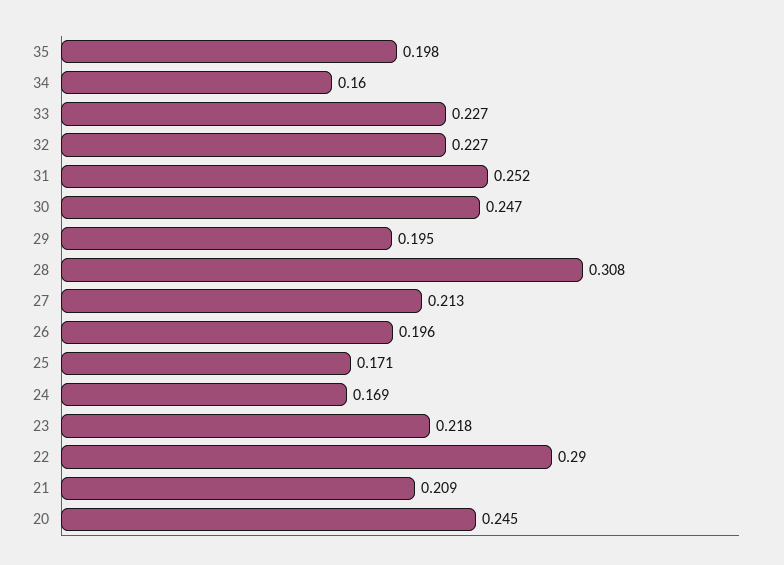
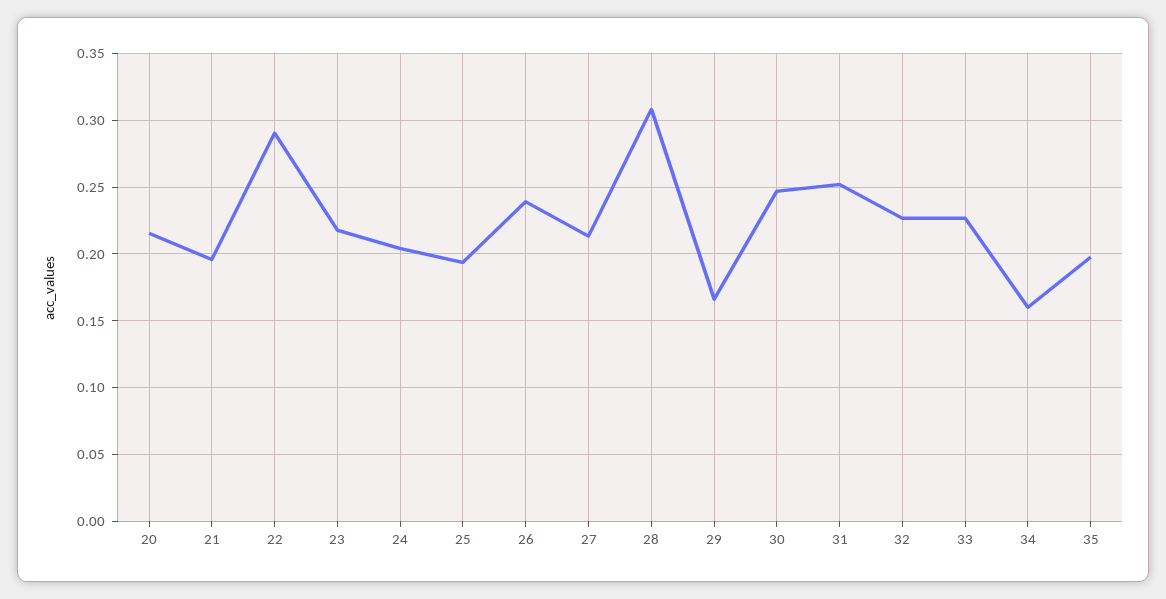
  {
    "35": 0.198,
    "34": 0.16,
    "33": 0.227,
    "32": 0.227,
    "31": 0.252,
    "30": 0.247,
-   "29": 0.195,
+   "29": 0.165,
    "28": 0.308,
    "27": 0.213,
-   "26": 0.196,
+   "26": 0.24,
-   "25": 0.171,
+   "25": 0.195,
-   "24": 0.169,
+   "24": 0.205,
    "23": 0.218,
    "22": 0.29,
-   "21": 0.209,
+   "21": 0.195,
-   "20": 0.245
+   "20": 0.215
  }

